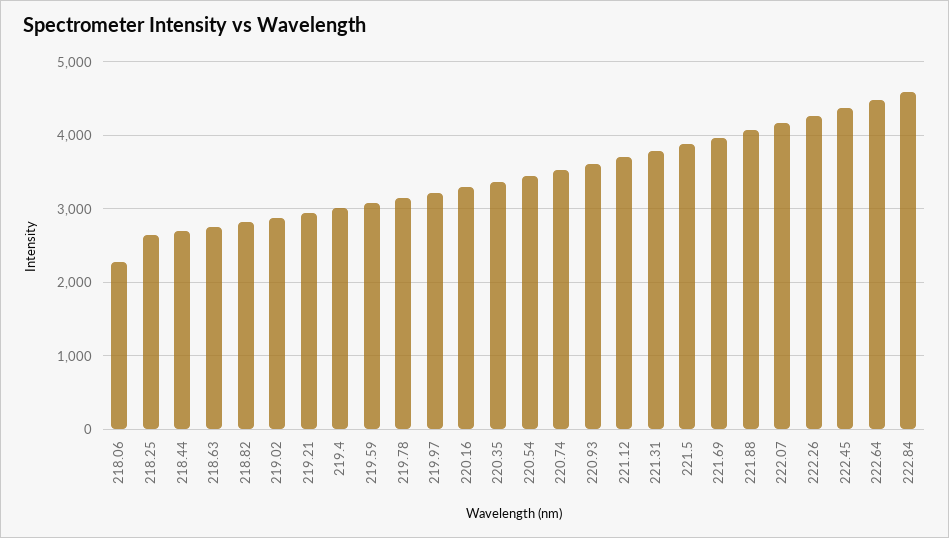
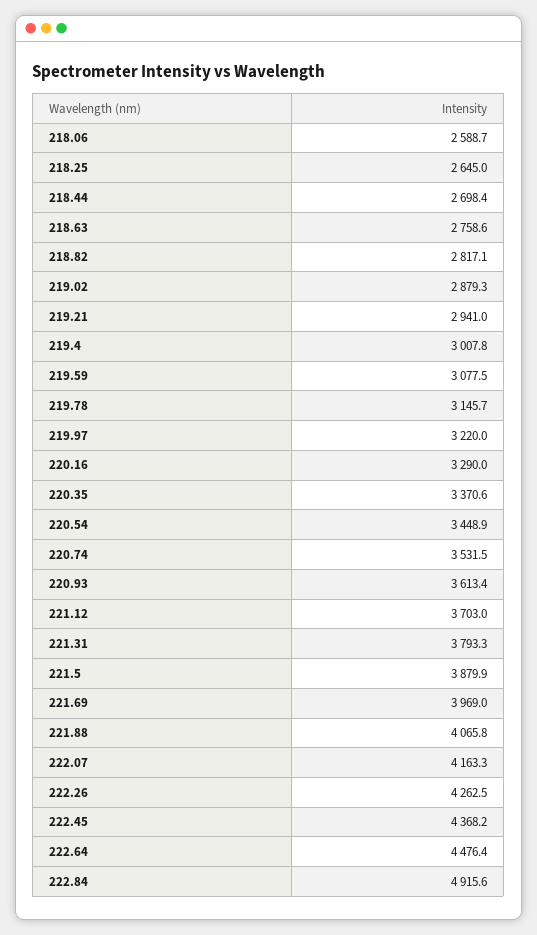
  {
-   "218.06": 2300,
+   "218.06": 2588.7,
    "218.25": 2645,
    "218.44": 2698.4,
    "218.63": 2758.6,
    "218.82": 2817.1,
    "219.02": 2879.3,
    "219.21": 2941,
    "219.4": 3007.8,
    "219.59": 3077.5,
    "219.78": 3145.7,
    "219.97": 3220,
    "220.16": 3290,
    "220.35": 3370.6,
    "220.54": 3448.9,
    "220.74": 3531.5,
    "220.93": 3613.4,
    "221.12": 3703,
    "221.31": 3793.3,
    "221.5": 3879.9,
    "221.69": 3969,
    "221.88": 4065.8,
    "222.07": 4163.3,
    "222.26": 4262.5,
    "222.45": 4368.2,
    "222.64": 4476.4,
-   "222.84": 4600
+   "222.84": 4915.6
  }

